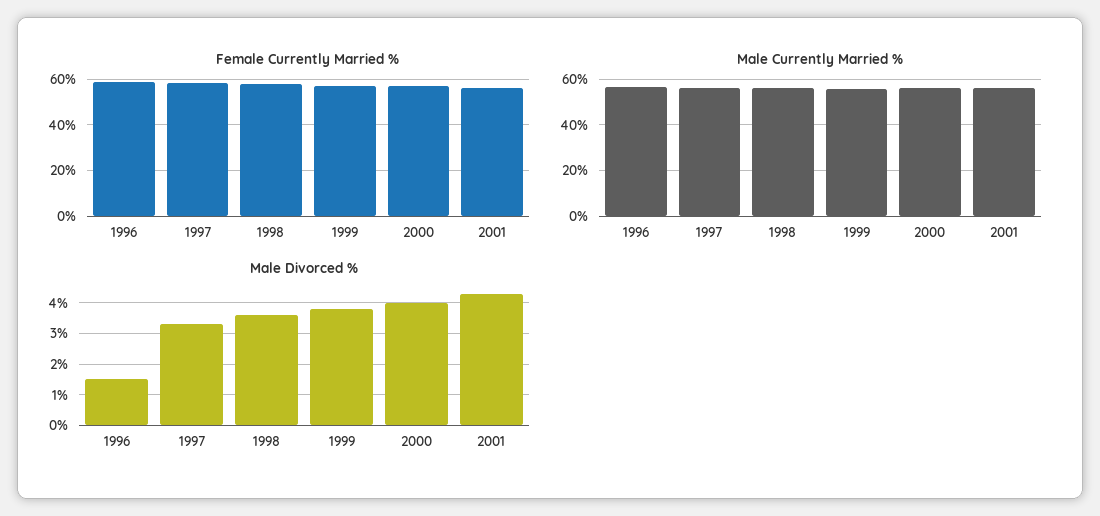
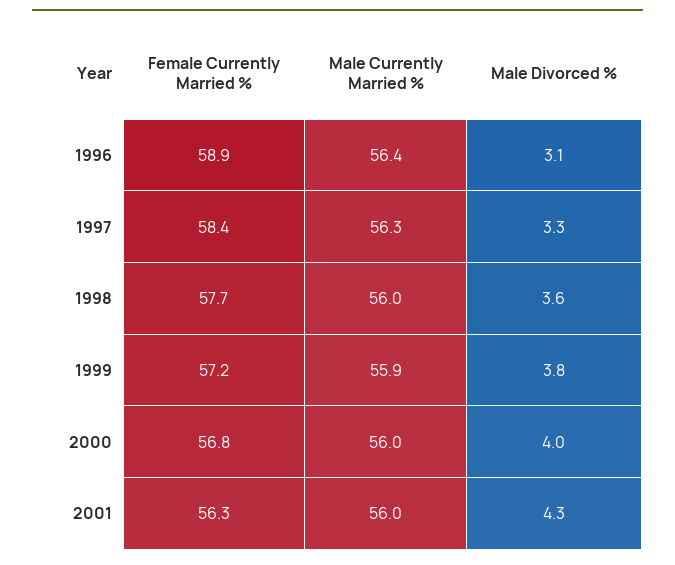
  {
    "Female Currently Married %": {
      "1996": 58.9,
      "1997": 58.4,
      "1998": 57.7,
      "1999": 57.2,
      "2000": 56.8,
      "2001": 56.3
    },
    "Male Currently Married %": {
      "1996": 56.4,
      "1997": 56.3,
      "1998": 56,
      "1999": 55.9,
      "2000": 56,
      "2001": 56
    },
    "Male Divorced %": {
-     "1996": 1.5,
+     "1996": 3.1,
      "1997": 3.3,
      "1998": 3.6,
      "1999": 3.8,
      "2000": 4,
      "2001": 4.3
    }
  }

